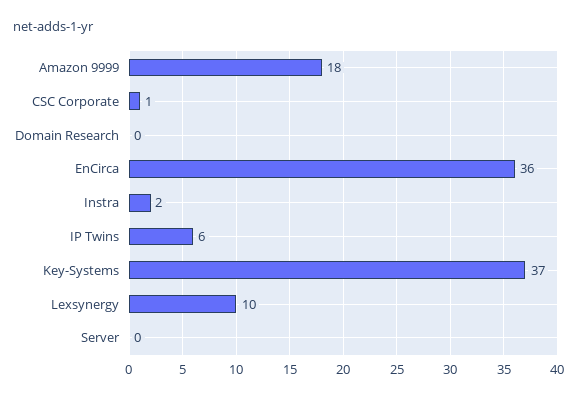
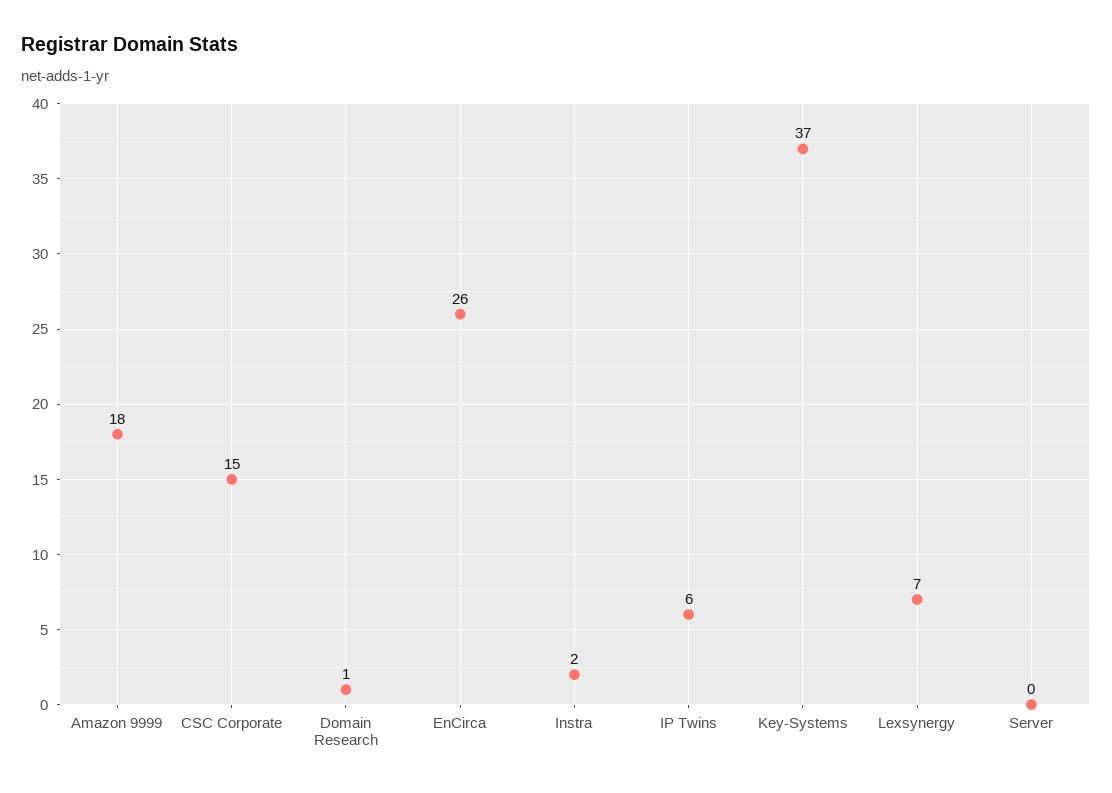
  {
    "Amazon 9999": 18,
-   "CSC Corporate": 1,
+   "CSC Corporate": 15,
-   "Domain Research": 0,
+   "Domain Research": 1,
-   "EnCirca": 36,
+   "EnCirca": 26,
    "Instra": 2,
    "IP Twins": 6,
    "Key-Systems": 37,
-   "Lexsynergy": 10,
+   "Lexsynergy": 7,
    "Server": 0
  }

